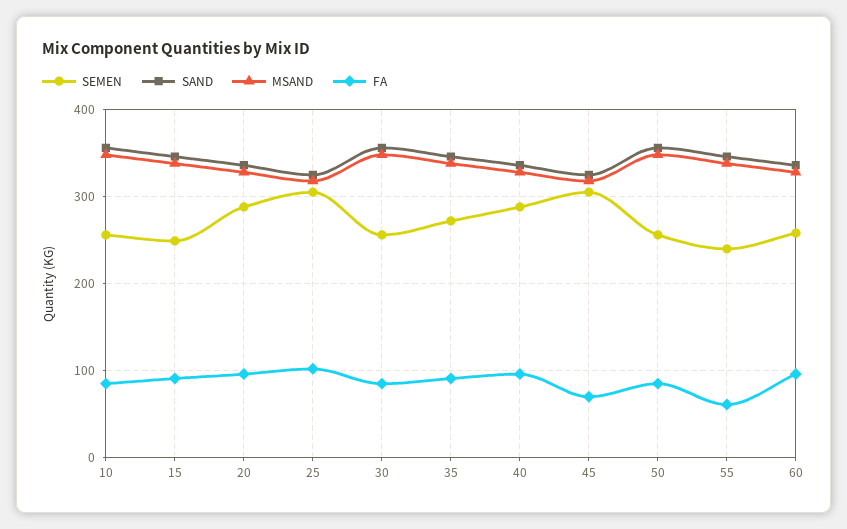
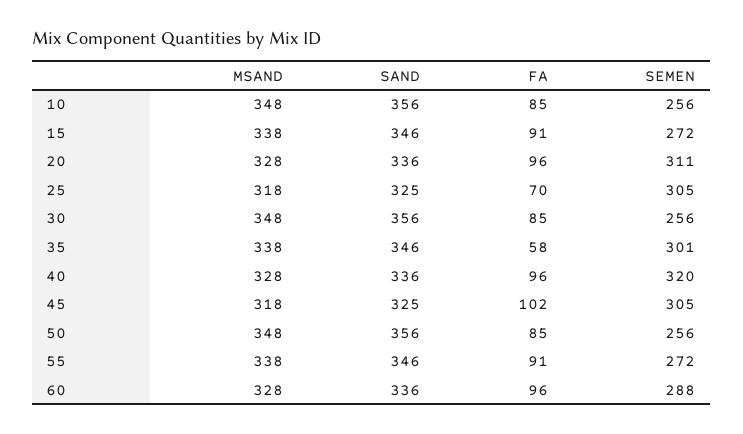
  {
    "SEMEN": {
      "10": 256,
-     "15": 250,
+     "15": 272,
-     "20": 290,
+     "20": 311,
      "25": 305,
      "30": 256,
-     "35": 270,
+     "35": 301,
-     "40": 290,
+     "40": 320,
      "45": 305,
      "50": 256,
-     "55": 240,
+     "55": 272,
-     "60": 260
+     "60": 288
    },
    "SAND": {
      "10": 356,
      "15": 346,
      "20": 336,
      "25": 325,
      "30": 356,
      "35": 346,
      "40": 336,
      "45": 325,
      "50": 356,
      "55": 346,
      "60": 336
    },
    "MSAND": {
      "10": 348,
      "15": 338,
      "20": 328,
      "25": 318,
      "30": 348,
      "35": 338,
      "40": 328,
      "45": 318,
      "50": 348,
      "55": 338,
      "60": 328
    },
    "FA": {
      "10": 85,
      "15": 91,
      "20": 96,
-     "25": 100,
+     "25": 70,
      "30": 85,
-     "35": 90,
+     "35": 58,
      "40": 96,
-     "45": 70,
+     "45": 102,
      "50": 85,
-     "55": 60,
+     "55": 91,
      "60": 96
    }
  }

